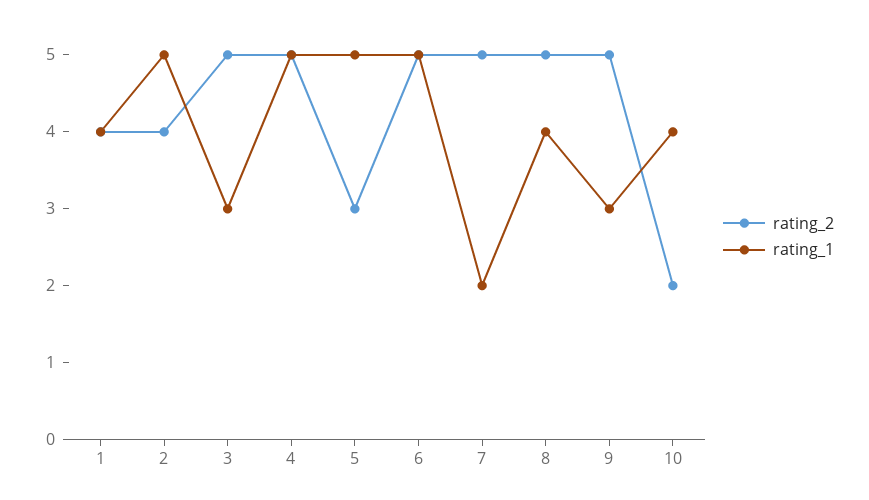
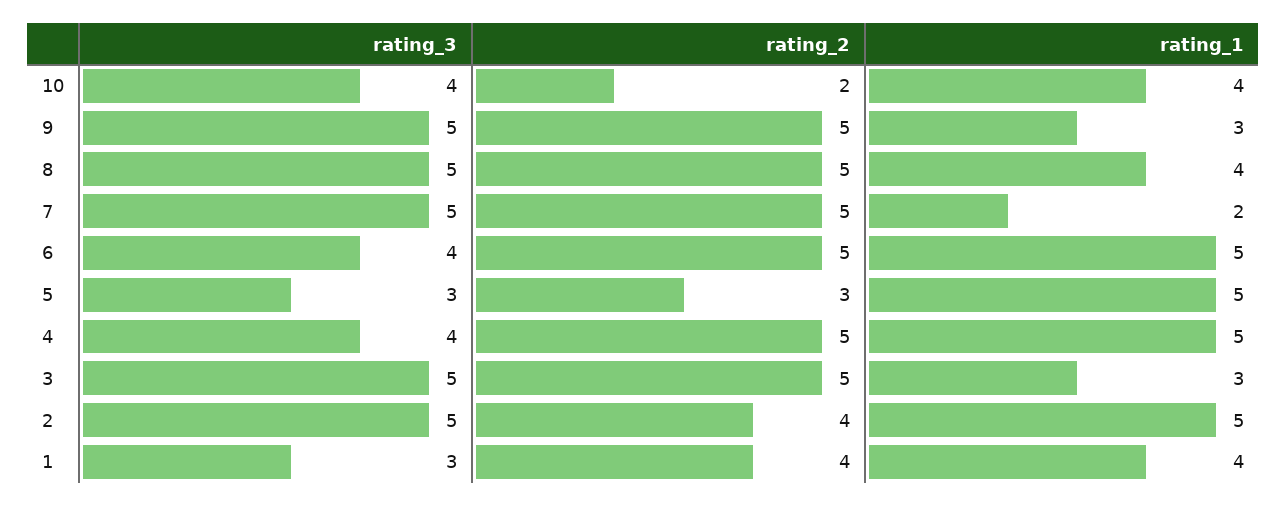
  {
    "rating_2": {
      "1": 4,
      "2": 4,
      "3": 5,
      "4": 5,
      "5": 3,
      "6": 5,
      "7": 5,
      "8": 5,
      "9": 5,
      "10": 2
    },
    "rating_1": {
      "1": 4,
      "2": 5,
      "3": 3,
      "4": 5,
      "5": 5,
      "6": 5,
      "7": 2,
      "8": 4,
      "9": 3,
      "10": 4
-   }
+   },
+   "rating_3": {
+     "10": 4,
+     "9": 5,
+     "8": 5,
+     "7": 5,
+     "6": 4,
+     "5": 3,
+     "4": 4,
+     "3": 5,
+     "2": 5,
+     "1": 3
+   }
  }

